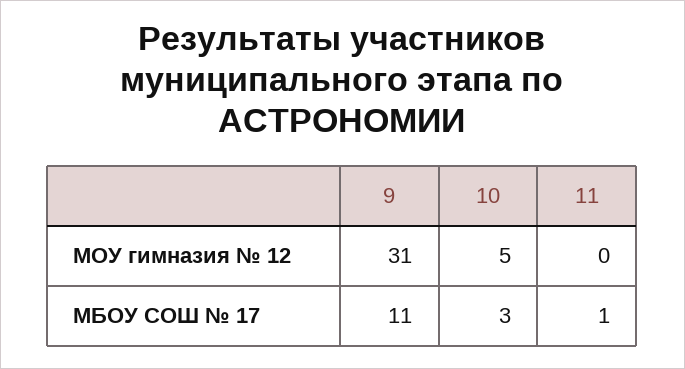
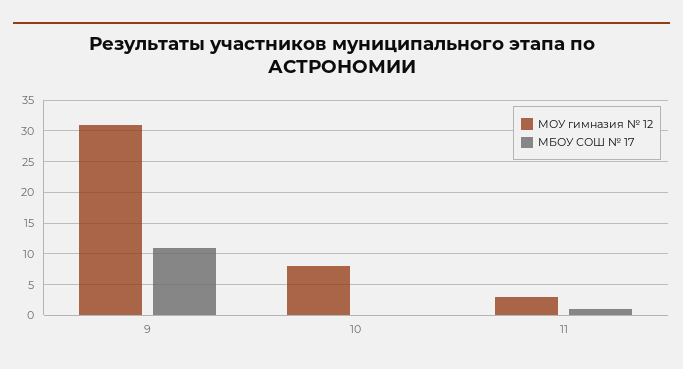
  {
    "МОУ гимназия № 12": {
      "9": 31,
-     "10": 5,
+     "10": 8,
-     "11": 0
+     "11": 3
    },
    "МБОУ СОШ № 17": {
      "9": 11,
-     "10": 3,
+     "10": 0,
      "11": 1
    }
  }

